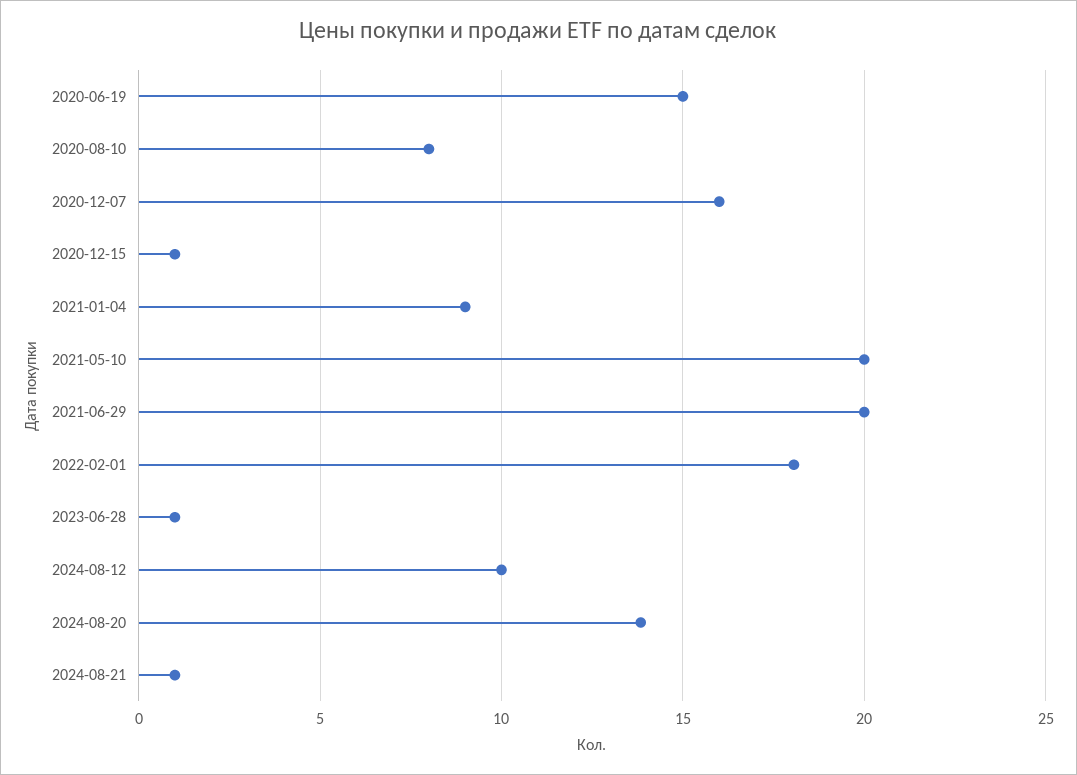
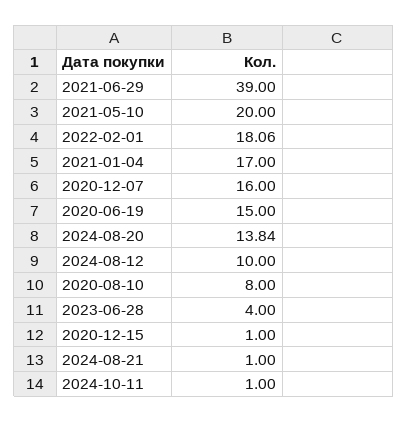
  {
    "2020-06-19": 15,
    "2020-08-10": 8,
    "2020-12-07": 16,
    "2020-12-15": 1,
-   "2021-01-04": 9,
+   "2021-01-04": 17,
    "2021-05-10": 20,
-   "2021-06-29": 20,
+   "2021-06-29": 39,
    "2022-02-01": 18.06,
-   "2023-06-28": 1,
+   "2023-06-28": 4,
    "2024-08-12": 10,
    "2024-08-20": 13.84,
-   "2024-08-21": 1
+   "2024-08-21": 1,
+   "2024-10-11": 1
  }

